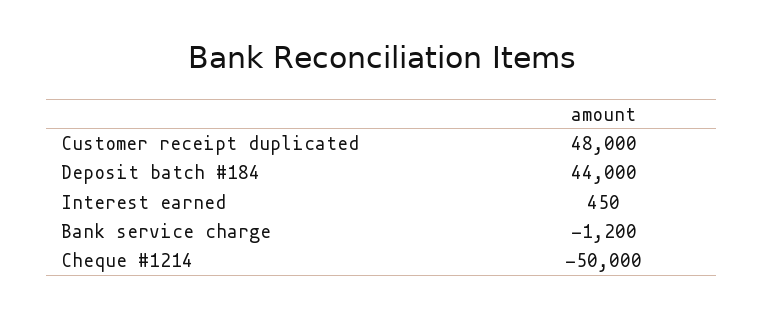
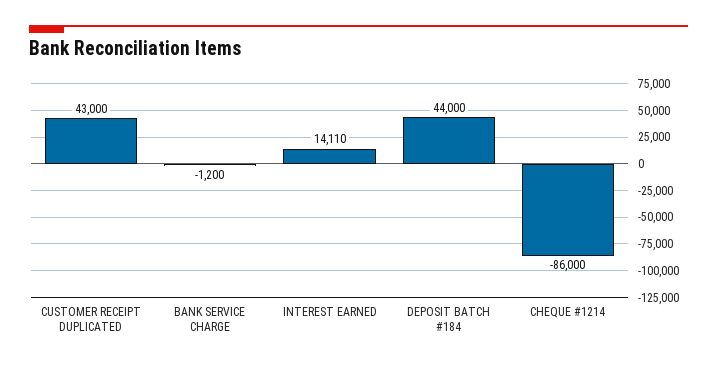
  {
-   "Customer receipt duplicated": 48000,
+   "Customer receipt duplicated": 43000,
    "Deposit batch #184": 44000,
-   "Interest earned": 450,
+   "Interest earned": 14110,
    "Bank service charge": -1200,
-   "Cheque #1214": -50000
+   "Cheque #1214": -86000
  }

